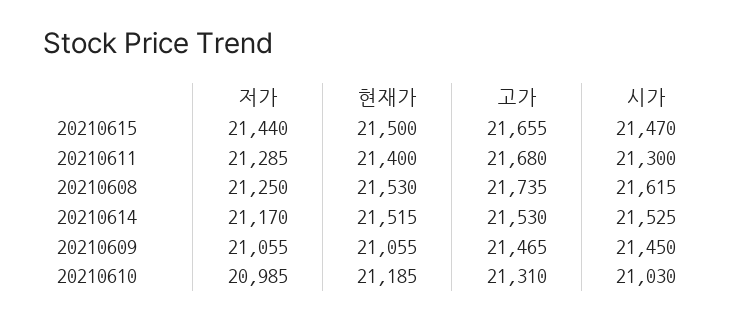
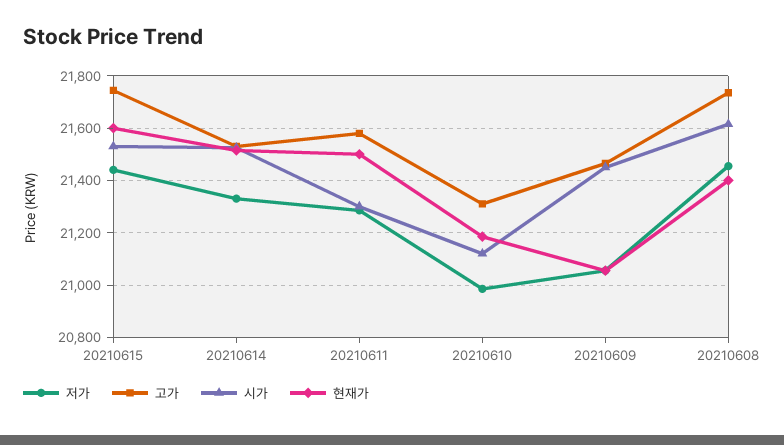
  {
    "저가": {
      "20210615": 21440,
      "20210611": 21285,
-     "20210608": 21250,
+     "20210608": 21450,
-     "20210614": 21170,
+     "20210614": 21325,
      "20210609": 21055,
      "20210610": 20985
    },
    "현재가": {
-     "20210615": 21500,
+     "20210615": 21600,
-     "20210611": 21400,
+     "20210611": 21500,
-     "20210608": 21530,
+     "20210608": 21400,
      "20210614": 21515,
      "20210609": 21055,
      "20210610": 21185
    },
    "고가": {
-     "20210615": 21655,
+     "20210615": 21750,
-     "20210611": 21680,
+     "20210611": 21575,
      "20210608": 21735,
      "20210614": 21530,
      "20210609": 21465,
      "20210610": 21310
    },
    "시가": {
-     "20210615": 21470,
+     "20210615": 21525,
      "20210611": 21300,
      "20210608": 21615,
      "20210614": 21525,
      "20210609": 21450,
-     "20210610": 21030
+     "20210610": 21125
    }
  }

